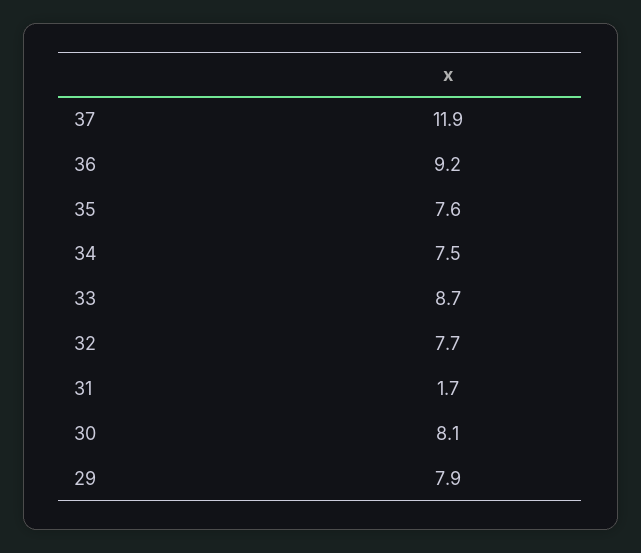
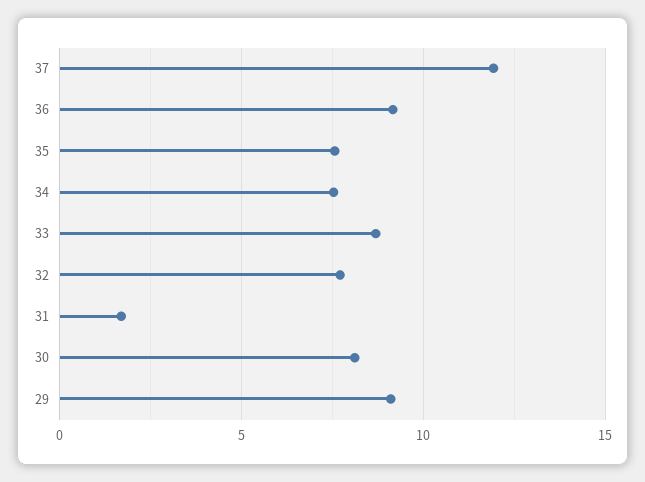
  {
    "37": 11.9,
    "36": 9.2,
    "35": 7.6,
    "34": 7.5,
    "33": 8.7,
    "32": 7.7,
    "31": 1.7,
    "30": 8.1,
-   "29": 7.9
+   "29": 9
  }

